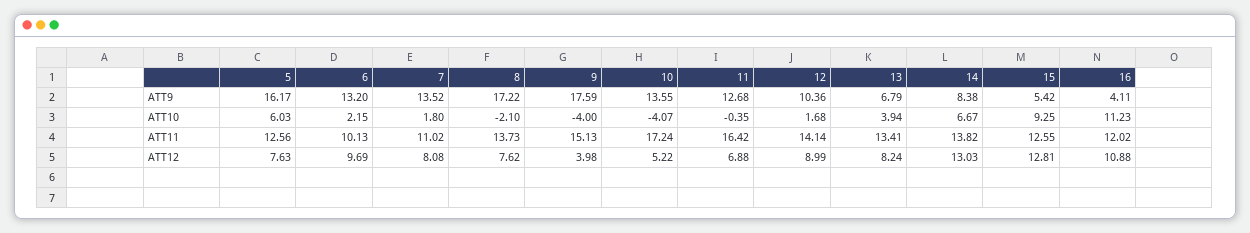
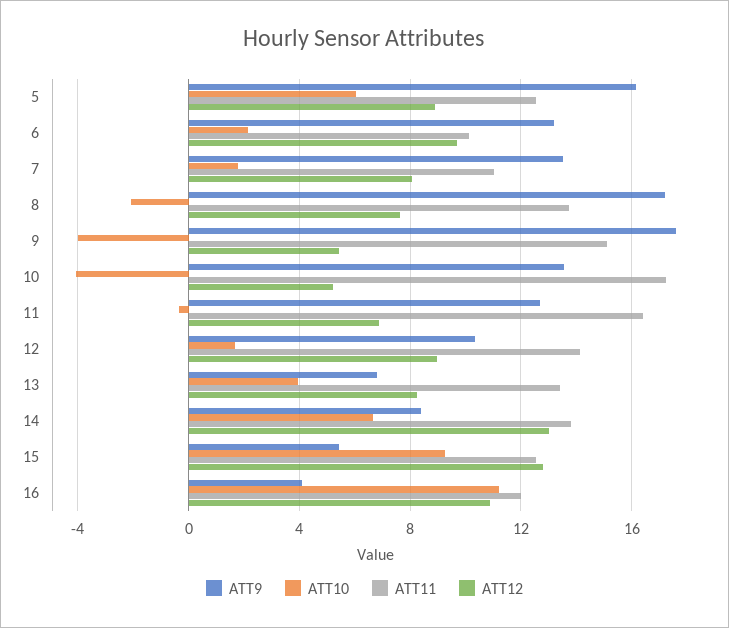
  {
    "ATT9": {
      "5": 16.17,
      "6": 13.2,
      "7": 13.52,
      "8": 17.22,
      "9": 17.59,
      "10": 13.55,
      "11": 12.68,
      "12": 10.36,
      "13": 6.79,
      "14": 8.38,
      "15": 5.42,
      "16": 4.11
    },
    "ATT10": {
      "5": 6.03,
      "6": 2.15,
      "7": 1.8,
      "8": -2.1,
      "9": -4,
      "10": -4.07,
      "11": -0.35,
      "12": 1.68,
      "13": 3.94,
      "14": 6.67,
      "15": 9.25,
      "16": 11.23
    },
    "ATT11": {
      "5": 12.56,
      "6": 10.13,
      "7": 11.02,
      "8": 13.73,
      "9": 15.13,
      "10": 17.24,
      "11": 16.42,
      "12": 14.14,
      "13": 13.41,
      "14": 13.82,
      "15": 12.55,
      "16": 12.02
    },
    "ATT12": {
-     "5": 7.63,
+     "5": 9,
      "6": 9.69,
      "7": 8.08,
      "8": 7.62,
-     "9": 3.98,
+     "9": 5.5,
      "10": 5.22,
      "11": 6.88,
      "12": 8.99,
      "13": 8.24,
      "14": 13.03,
      "15": 12.81,
      "16": 10.88
    }
  }

